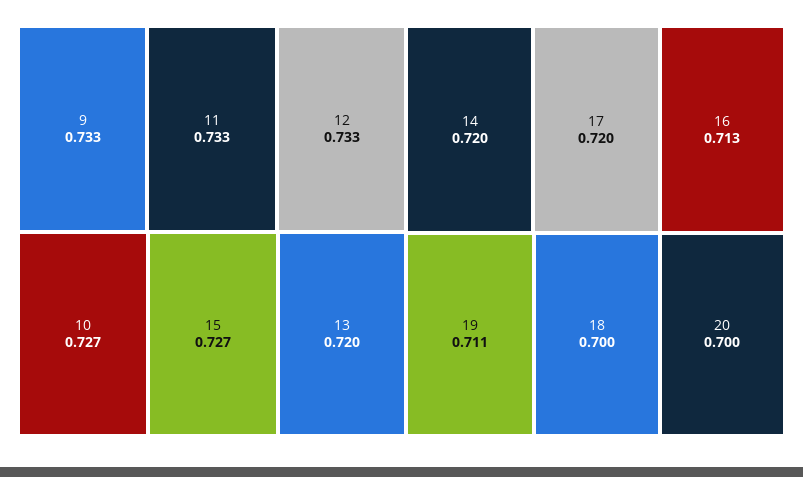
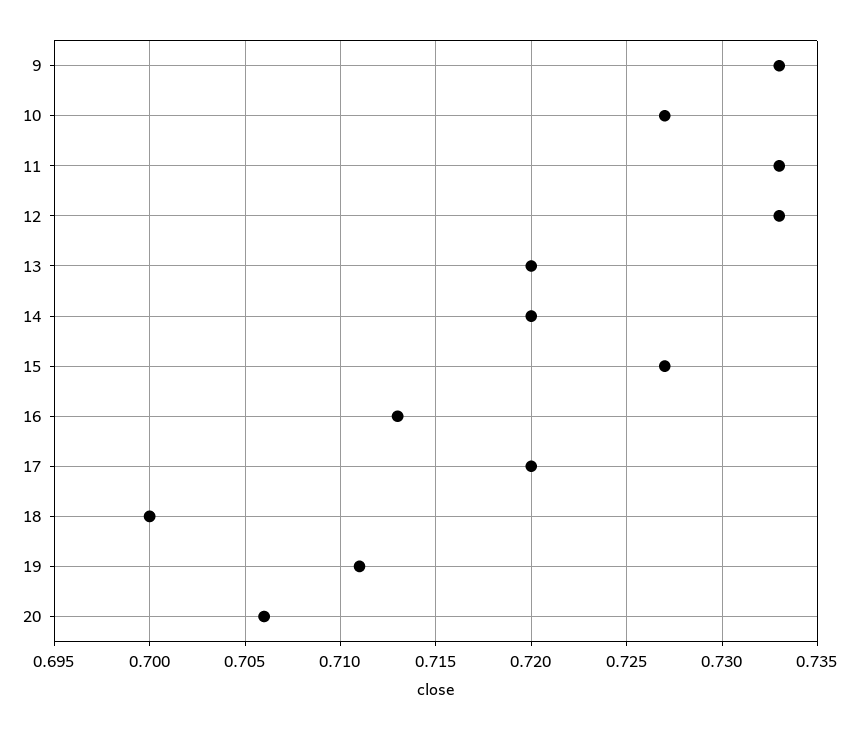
  {
    "9": 0.733,
    "11": 0.733,
    "12": 0.733,
    "10": 0.727,
    "15": 0.727,
    "13": 0.72,
    "14": 0.72,
    "17": 0.72,
    "16": 0.713,
    "19": 0.711,
    "18": 0.7,
-   "20": 0.7
+   "20": 0.706
  }

